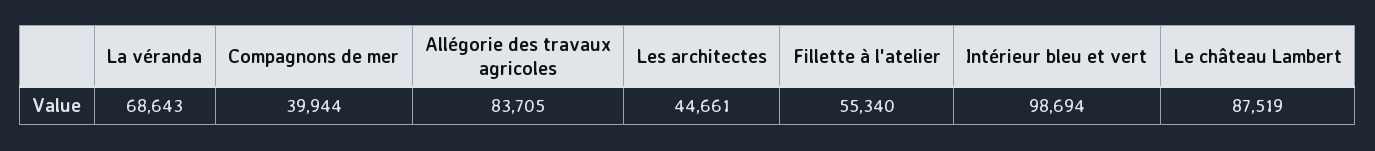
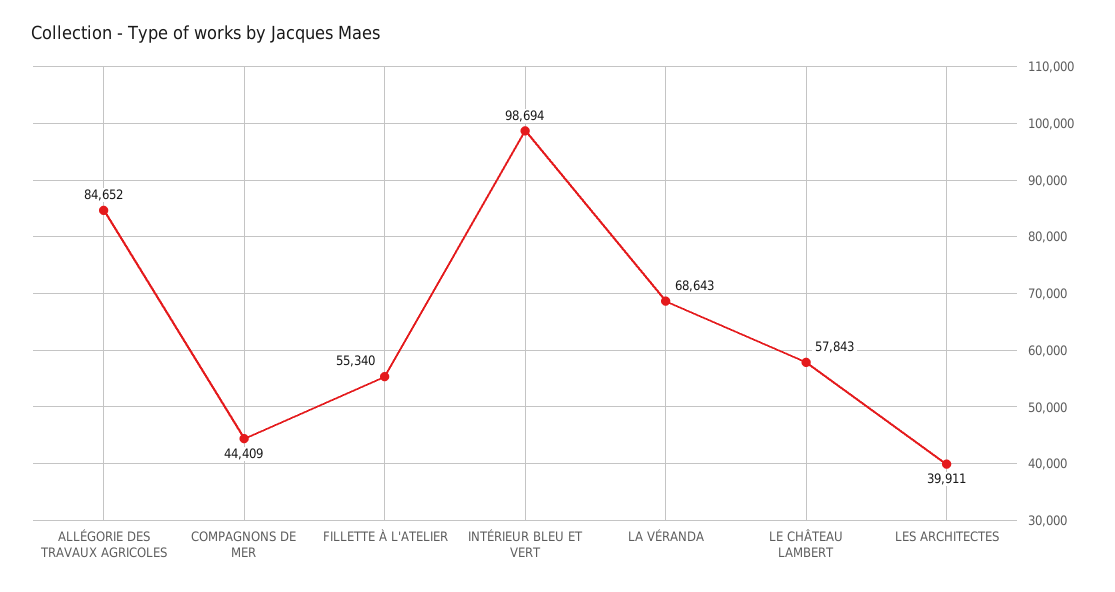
  {
    "La véranda": 68643,
-   "Compagnons de mer": 39944,
+   "Compagnons de mer": 44409,
-   "Allégorie des travaux agricoles": 83705,
+   "Allégorie des travaux agricoles": 84652,
-   "Les architectes": 44661,
+   "Les architectes": 39911,
    "Fillette à l'atelier": 55340,
    "Intérieur bleu et vert": 98694,
-   "Le château Lambert": 87519
+   "Le château Lambert": 57843
  }

